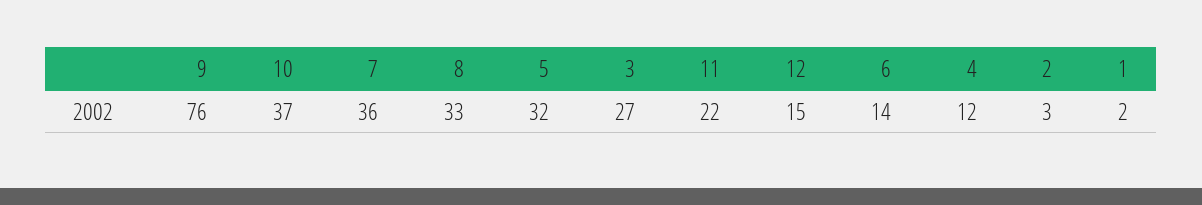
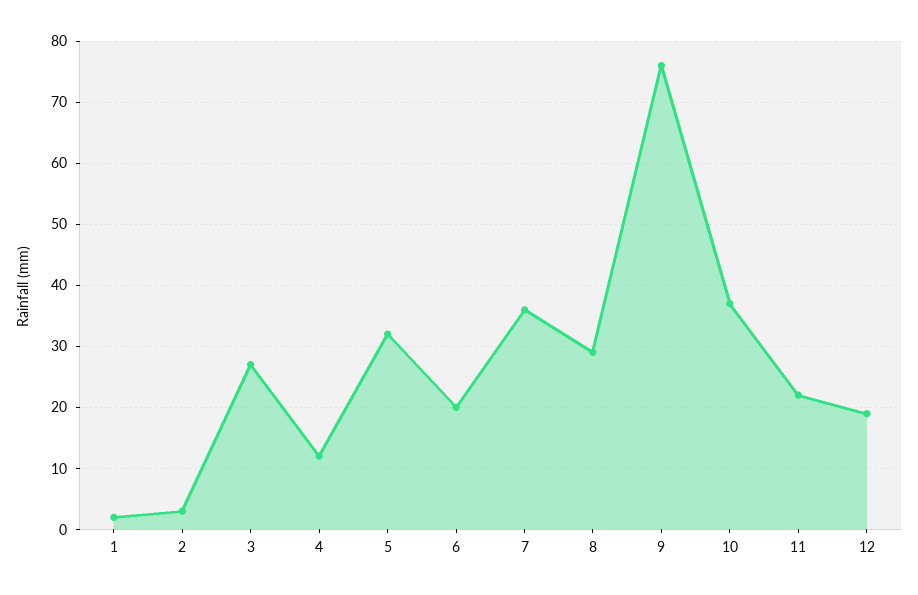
  {
    "9": 76,
    "10": 37,
    "7": 36,
-   "8": 33,
+   "8": 29,
    "5": 32,
    "3": 27,
    "11": 22,
-   "12": 15,
+   "12": 19,
-   "6": 14,
+   "6": 20,
    "4": 12,
    "2": 3,
    "1": 2
  }

